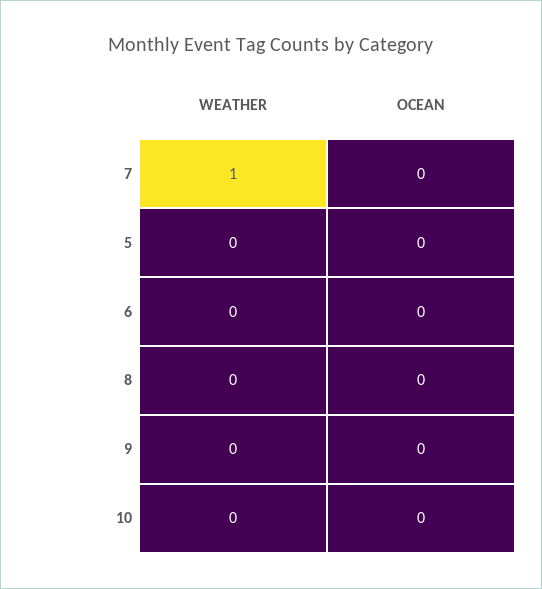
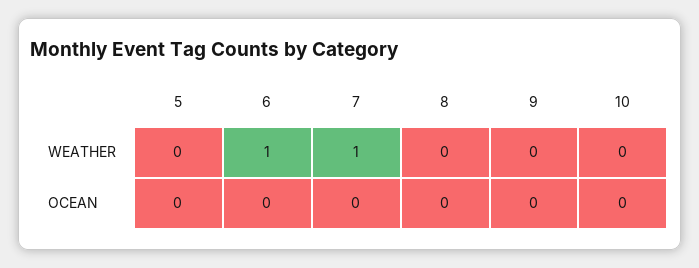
  {
    "WEATHER": {
      "7": 1,
      "5": 0,
-     "6": 0,
+     "6": 1,
      "8": 0,
      "9": 0,
      "10": 0
    },
    "OCEAN": {
      "7": 0,
      "5": 0,
      "6": 0,
      "8": 0,
      "9": 0,
      "10": 0
    }
  }

